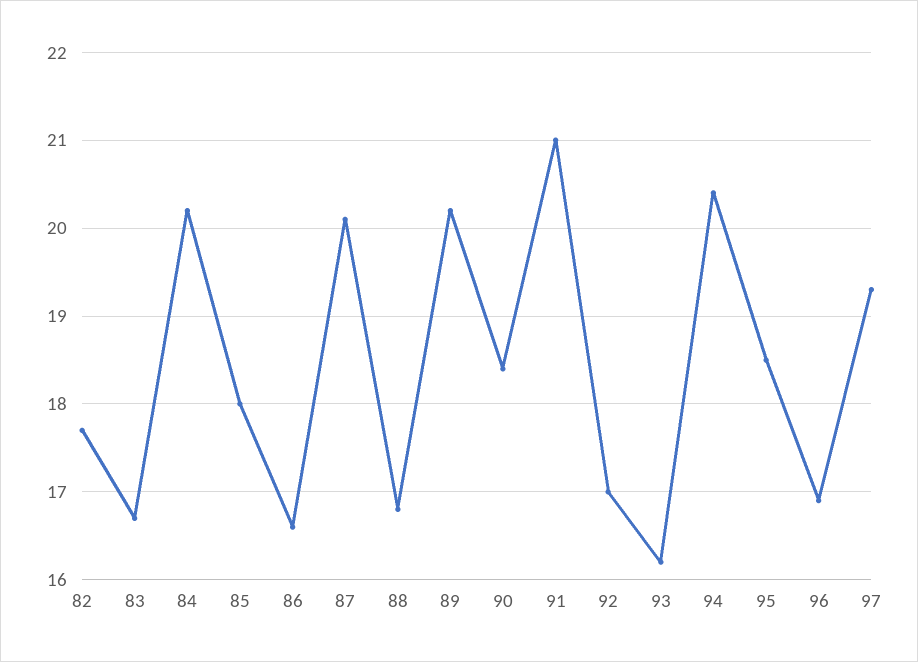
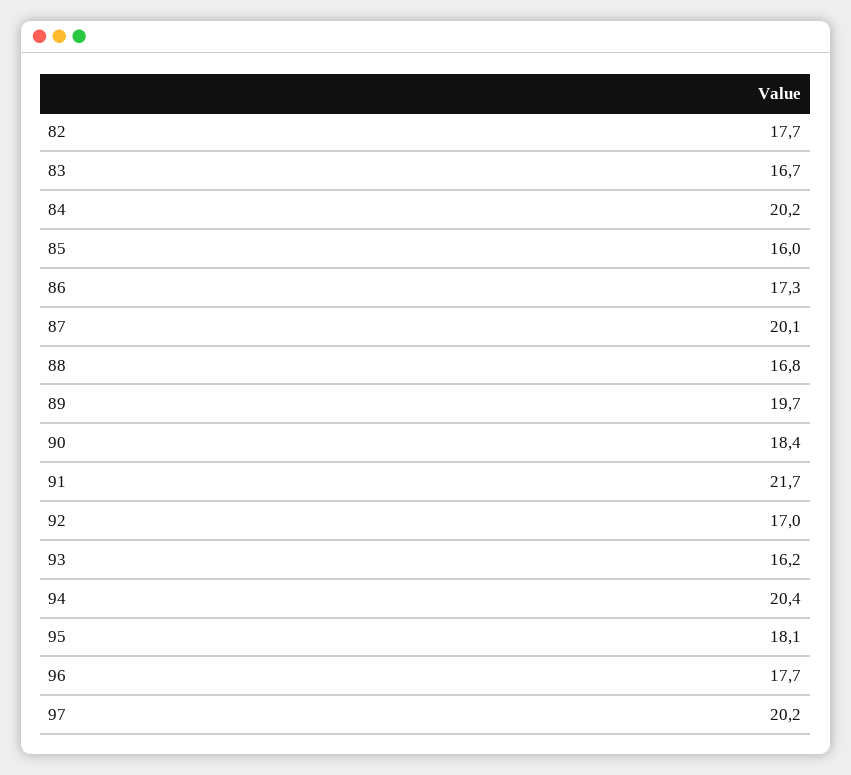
  {
    "82": 17.7,
    "83": 16.7,
    "84": 20.2,
-   "85": 18,
+   "85": 16,
-   "86": 16.6,
+   "86": 17.3,
    "87": 20.1,
    "88": 16.8,
-   "89": 20.2,
+   "89": 19.7,
    "90": 18.4,
-   "91": 21,
+   "91": 21.7,
    "92": 17,
    "93": 16.2,
    "94": 20.4,
-   "95": 18.5,
+   "95": 18.1,
-   "96": 16.9,
+   "96": 17.7,
-   "97": 19.3
+   "97": 20.2
  }

